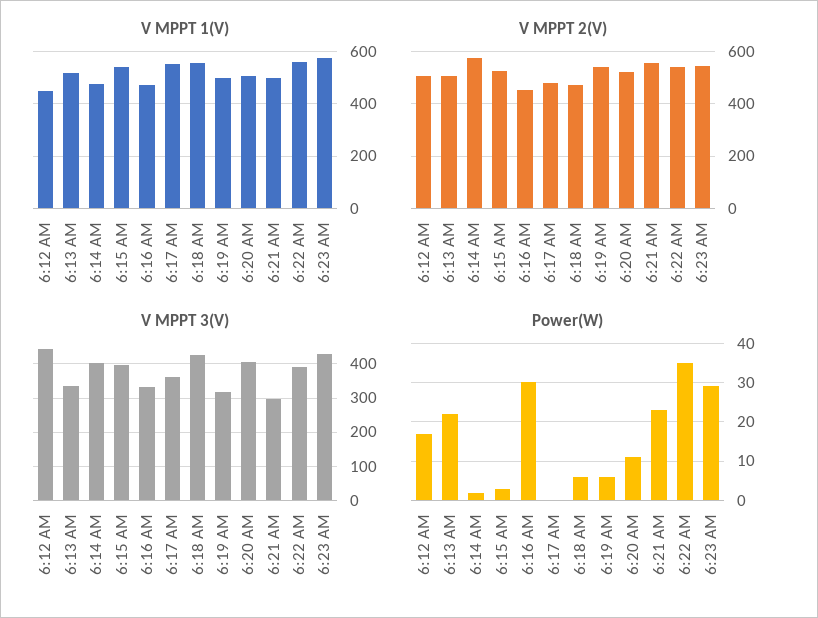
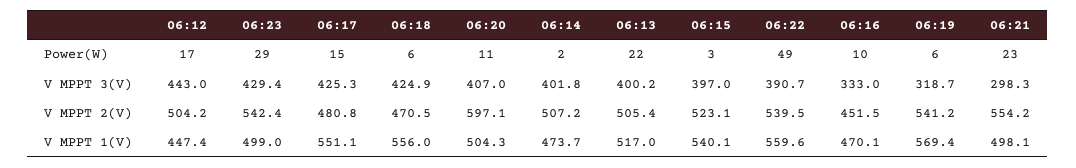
  {
    "V MPPT 1(V)": {
      "6:12 AM": 447.4,
      "6:13 AM": 517,
      "6:14 AM": 473.7,
      "6:15 AM": 540.1,
      "6:16 AM": 470.1,
      "6:17 AM": 551.1,
      "6:18 AM": 556,
-     "6:19 AM": 500,
+     "6:19 AM": 569.4,
      "6:20 AM": 504.3,
      "6:21 AM": 498.1,
      "6:22 AM": 559.6,
-     "6:23 AM": 575
+     "6:23 AM": 499
    },
    "V MPPT 2(V)": {
      "6:12 AM": 504.2,
      "6:13 AM": 505.4,
-     "6:14 AM": 575,
+     "6:14 AM": 507.2,
      "6:15 AM": 523.1,
      "6:16 AM": 451.5,
      "6:17 AM": 480.8,
      "6:18 AM": 470.5,
      "6:19 AM": 541.2,
-     "6:20 AM": 525,
+     "6:20 AM": 597.1,
      "6:21 AM": 554.2,
      "6:22 AM": 539.5,
      "6:23 AM": 542.4
    },
    "V MPPT 3(V)": {
      "6:12 AM": 443,
-     "6:13 AM": 340,
+     "6:13 AM": 400.2,
      "6:14 AM": 401.8,
      "6:15 AM": 397,
      "6:16 AM": 333,
-     "6:17 AM": 360,
+     "6:17 AM": 425.3,
      "6:18 AM": 424.9,
      "6:19 AM": 318.7,
      "6:20 AM": 407,
      "6:21 AM": 298.3,
      "6:22 AM": 390.7,
      "6:23 AM": 429.4
    },
    "Power(W)": {
      "6:12 AM": 17,
      "6:13 AM": 22,
      "6:14 AM": 2,
      "6:15 AM": 3,
-     "6:16 AM": 30,
+     "6:16 AM": 10,
-     "6:17 AM": 0,
+     "6:17 AM": 15,
      "6:18 AM": 6,
      "6:19 AM": 6,
      "6:20 AM": 11,
      "6:21 AM": 23,
-     "6:22 AM": 35,
+     "6:22 AM": 49,
      "6:23 AM": 29
    }
  }

